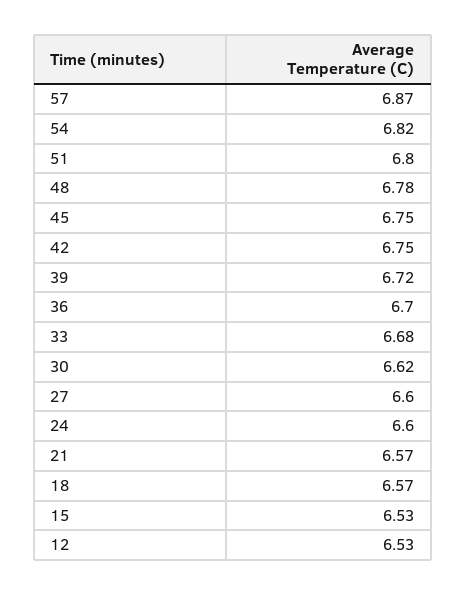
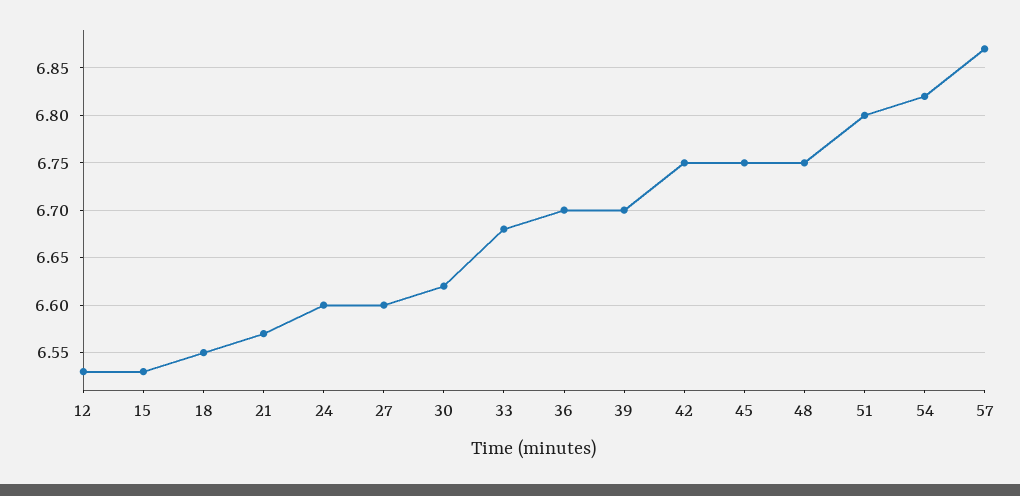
  {
    "57": 6.87,
    "54": 6.82,
    "51": 6.8,
-   "48": 6.78,
+   "48": 6.75,
    "45": 6.75,
    "42": 6.75,
-   "39": 6.72,
+   "39": 6.7,
    "36": 6.7,
    "33": 6.68,
    "30": 6.62,
    "27": 6.6,
    "24": 6.6,
    "21": 6.57,
-   "18": 6.57,
+   "18": 6.55,
    "15": 6.53,
    "12": 6.53
  }

